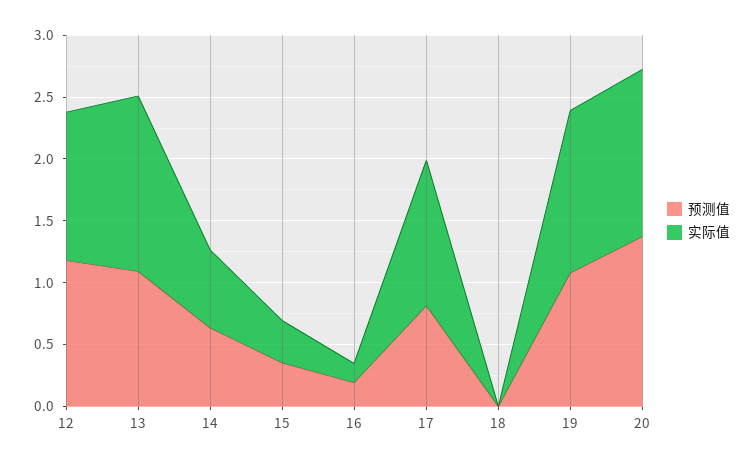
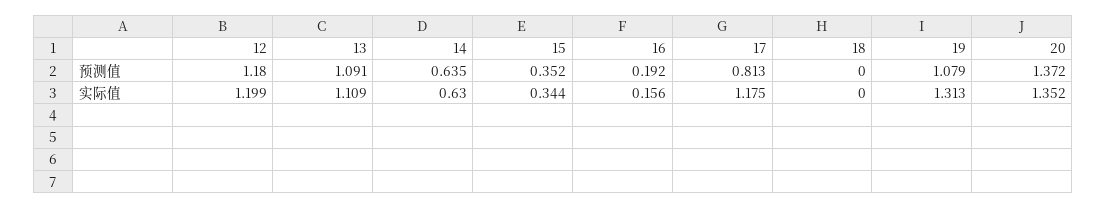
  {
    "预测值": {
      "12": 1.18,
      "13": 1.091,
      "14": 0.635,
      "15": 0.352,
      "16": 0.192,
      "17": 0.813,
      "18": 0,
      "19": 1.079,
      "20": 1.372
    },
    "实际值": {
      "12": 1.199,
-     "13": 1.4,
+     "13": 1.109,
      "14": 0.63,
      "15": 0.344,
      "16": 0.156,
      "17": 1.175,
      "18": 0,
      "19": 1.313,
      "20": 1.352
    }
  }

